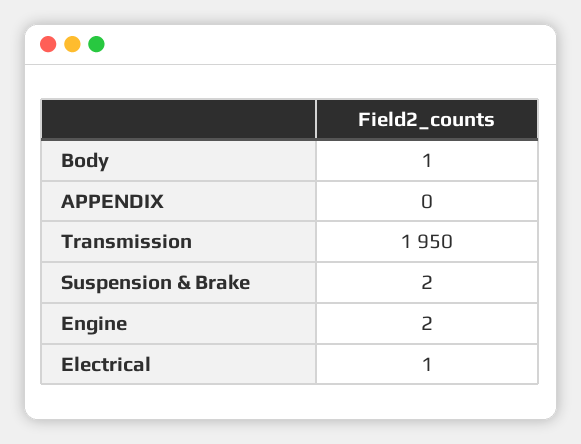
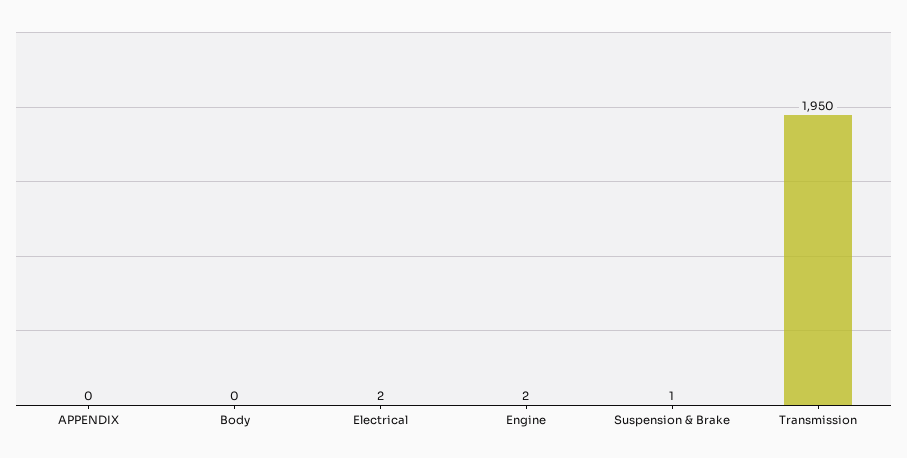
  {
-   "Body": 1,
+   "Body": 0,
    "APPENDIX": 0,
    "Transmission": 1950,
-   "Suspension & Brake": 2,
+   "Suspension & Brake": 1,
    "Engine": 2,
-   "Electrical": 1
+   "Electrical": 2
  }

